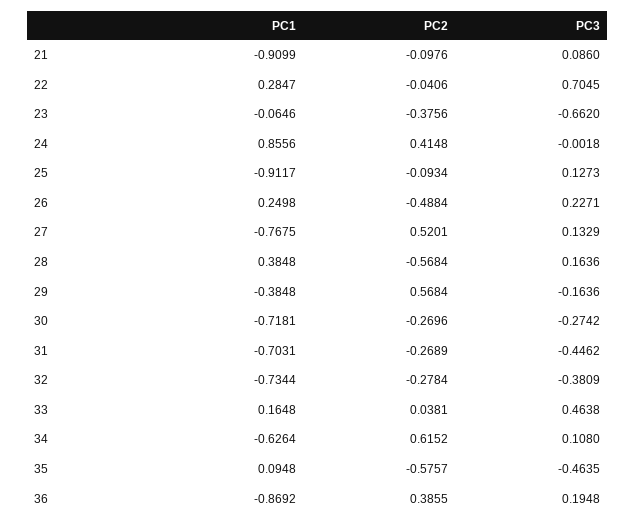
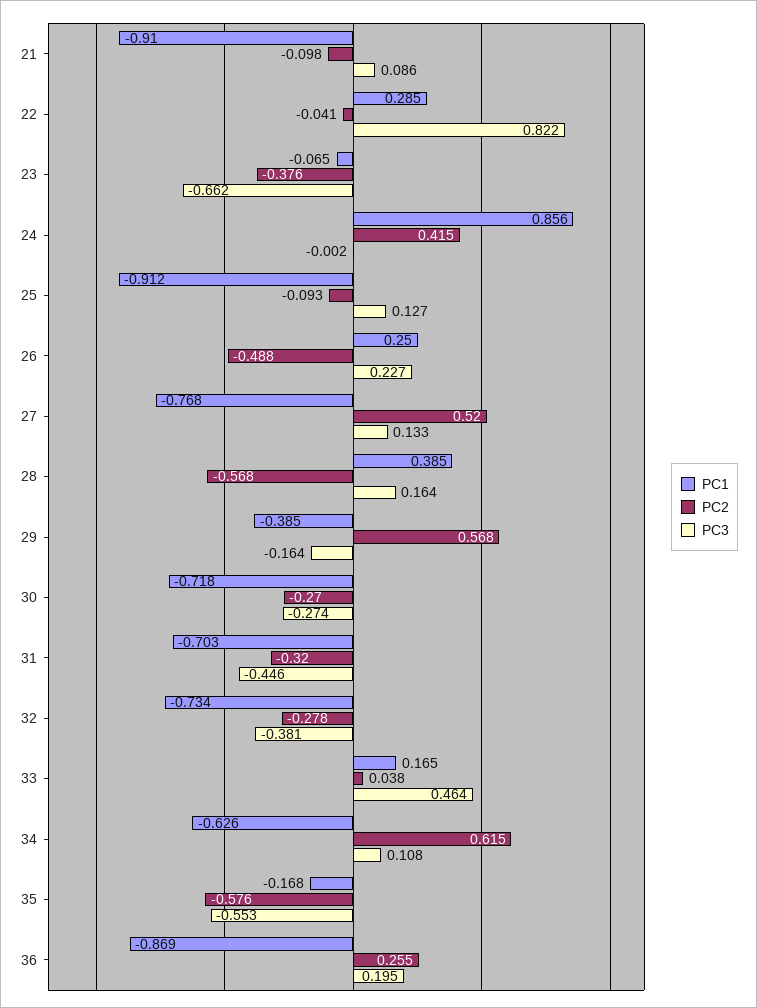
  {
    "PC1": {
      "21": -0.9099,
      "22": 0.2847,
      "23": -0.0646,
      "24": 0.8556,
      "25": -0.9117,
      "26": 0.2498,
      "27": -0.7675,
      "28": 0.3848,
      "29": -0.3848,
      "30": -0.7181,
      "31": -0.7031,
      "32": -0.7344,
      "33": 0.1648,
      "34": -0.6264,
-     "35": 0.0948,
+     "35": -0.168,
      "36": -0.8692
    },
    "PC2": {
      "21": -0.0976,
      "22": -0.0406,
      "23": -0.3756,
      "24": 0.4148,
      "25": -0.0934,
      "26": -0.4884,
      "27": 0.5201,
      "28": -0.5684,
      "29": 0.5684,
      "30": -0.2696,
-     "31": -0.2689,
+     "31": -0.32,
      "32": -0.2784,
      "33": 0.0381,
      "34": 0.6152,
      "35": -0.5757,
-     "36": 0.3855
+     "36": 0.255
    },
    "PC3": {
      "21": 0.086,
-     "22": 0.7045,
+     "22": 0.822,
      "23": -0.662,
      "24": -0.0018,
      "25": 0.1273,
      "26": 0.2271,
      "27": 0.1329,
      "28": 0.1636,
      "29": -0.1636,
      "30": -0.2742,
      "31": -0.4462,
      "32": -0.3809,
      "33": 0.4638,
      "34": 0.108,
-     "35": -0.4635,
+     "35": -0.553,
      "36": 0.1948
    }
  }

